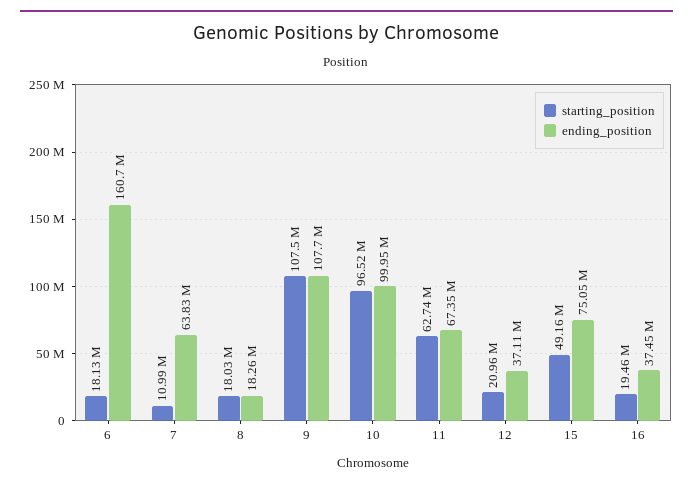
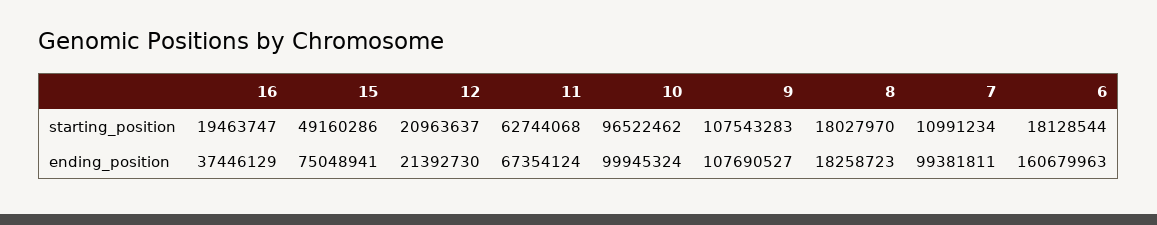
  {
    "starting_position": {
      "6": 18128544,
      "7": 10991234,
      "8": 18027970,
      "9": 107543283,
      "10": 96522462,
      "11": 62744068,
      "12": 20963637,
      "15": 49160286,
      "16": 19463747
    },
    "ending_position": {
      "6": 160679963,
-     "7": 63830000,
+     "7": 99381811,
      "8": 18258723,
      "9": 107690527,
      "10": 99945324,
      "11": 67354124,
-     "12": 37110000,
+     "12": 21392730,
      "15": 75048941,
      "16": 37446129
    }
  }

